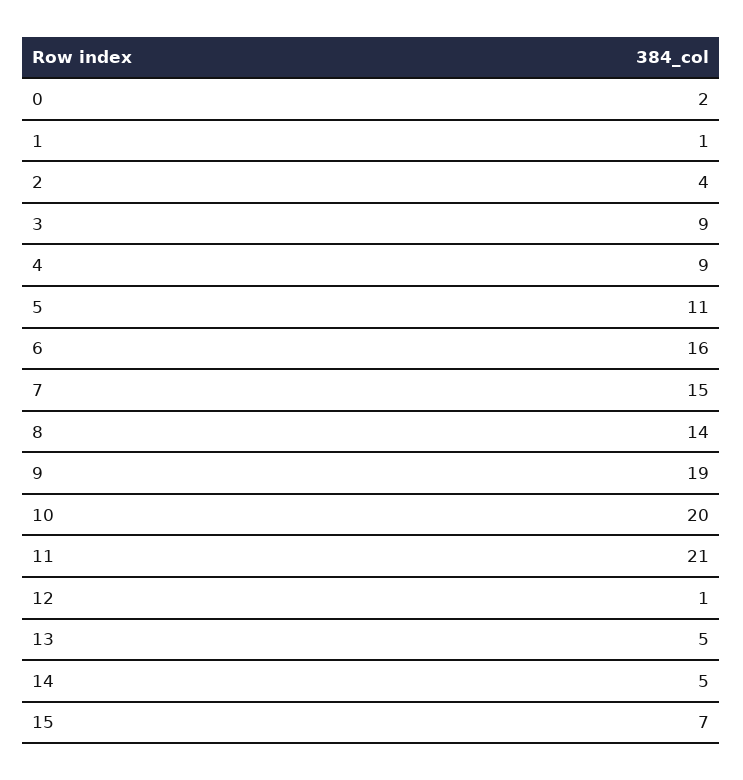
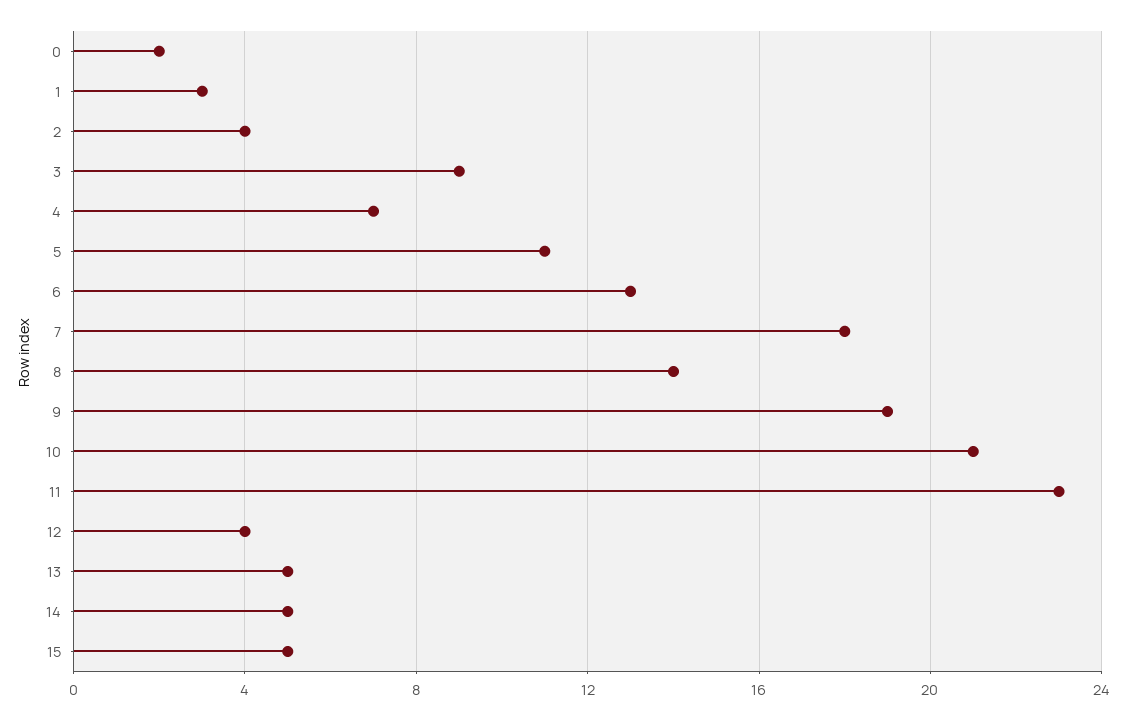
  {
    "0": 2,
-   "1": 1,
+   "1": 3,
    "2": 4,
    "3": 9,
-   "4": 9,
+   "4": 7,
    "5": 11,
-   "6": 16,
+   "6": 13,
-   "7": 15,
+   "7": 18,
    "8": 14,
    "9": 19,
-   "10": 20,
+   "10": 21,
-   "11": 21,
+   "11": 23,
-   "12": 1,
+   "12": 4,
    "13": 5,
    "14": 5,
-   "15": 7
+   "15": 5
  }

